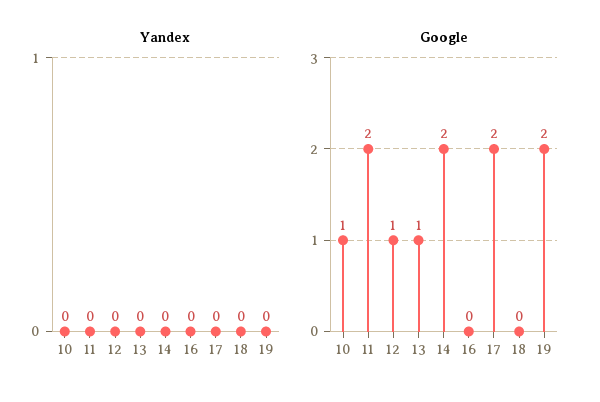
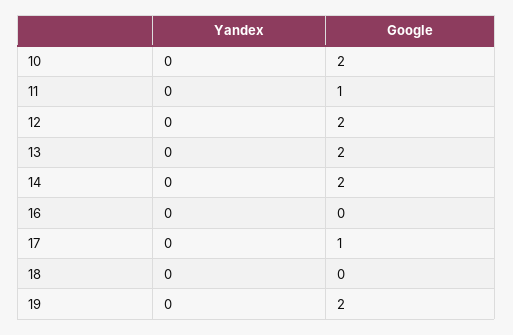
  {
    "Yandex": {
      "10": 0,
      "11": 0,
      "12": 0,
      "13": 0,
      "14": 0,
      "16": 0,
      "17": 0,
      "18": 0,
      "19": 0
    },
    "Google": {
-     "10": 1,
+     "10": 2,
-     "11": 2,
+     "11": 1,
-     "12": 1,
+     "12": 2,
-     "13": 1,
+     "13": 2,
      "14": 2,
      "16": 0,
-     "17": 2,
+     "17": 1,
      "18": 0,
      "19": 2
    }
  }

